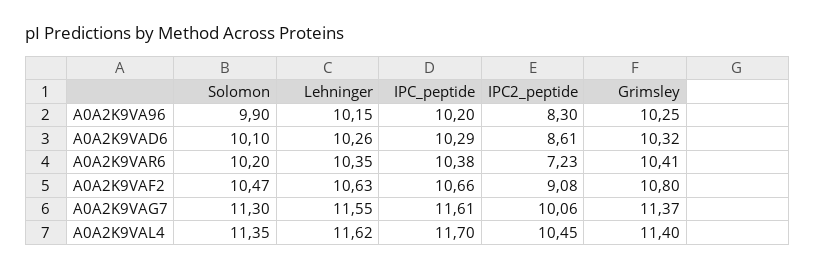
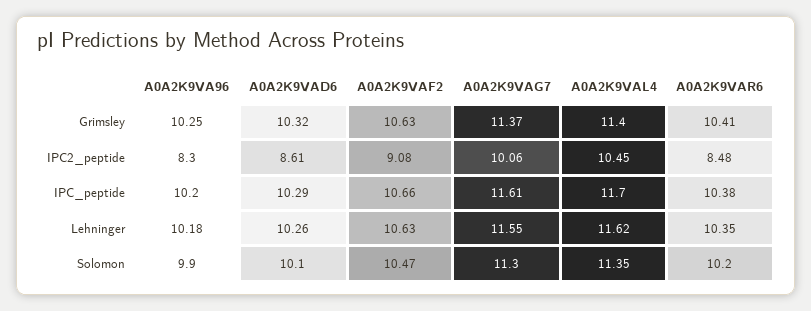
  {
    "Solomon": {
      "A0A2K9VA96": 9.9,
      "A0A2K9VAD6": 10.1,
      "A0A2K9VAR6": 10.2,
      "A0A2K9VAF2": 10.47,
      "A0A2K9VAG7": 11.3,
      "A0A2K9VAL4": 11.35
    },
    "Lehninger": {
-     "A0A2K9VA96": 10.15,
+     "A0A2K9VA96": 10.18,
      "A0A2K9VAD6": 10.26,
      "A0A2K9VAR6": 10.35,
      "A0A2K9VAF2": 10.63,
      "A0A2K9VAG7": 11.55,
      "A0A2K9VAL4": 11.62
    },
    "IPC_peptide": {
      "A0A2K9VA96": 10.2,
      "A0A2K9VAD6": 10.29,
      "A0A2K9VAR6": 10.38,
      "A0A2K9VAF2": 10.66,
      "A0A2K9VAG7": 11.61,
      "A0A2K9VAL4": 11.7
    },
    "IPC2_peptide": {
      "A0A2K9VA96": 8.3,
      "A0A2K9VAD6": 8.61,
-     "A0A2K9VAR6": 7.23,
+     "A0A2K9VAR6": 8.48,
      "A0A2K9VAF2": 9.08,
      "A0A2K9VAG7": 10.06,
      "A0A2K9VAL4": 10.45
    },
    "Grimsley": {
      "A0A2K9VA96": 10.25,
      "A0A2K9VAD6": 10.32,
      "A0A2K9VAR6": 10.41,
-     "A0A2K9VAF2": 10.8,
+     "A0A2K9VAF2": 10.63,
      "A0A2K9VAG7": 11.37,
      "A0A2K9VAL4": 11.4
    }
  }

